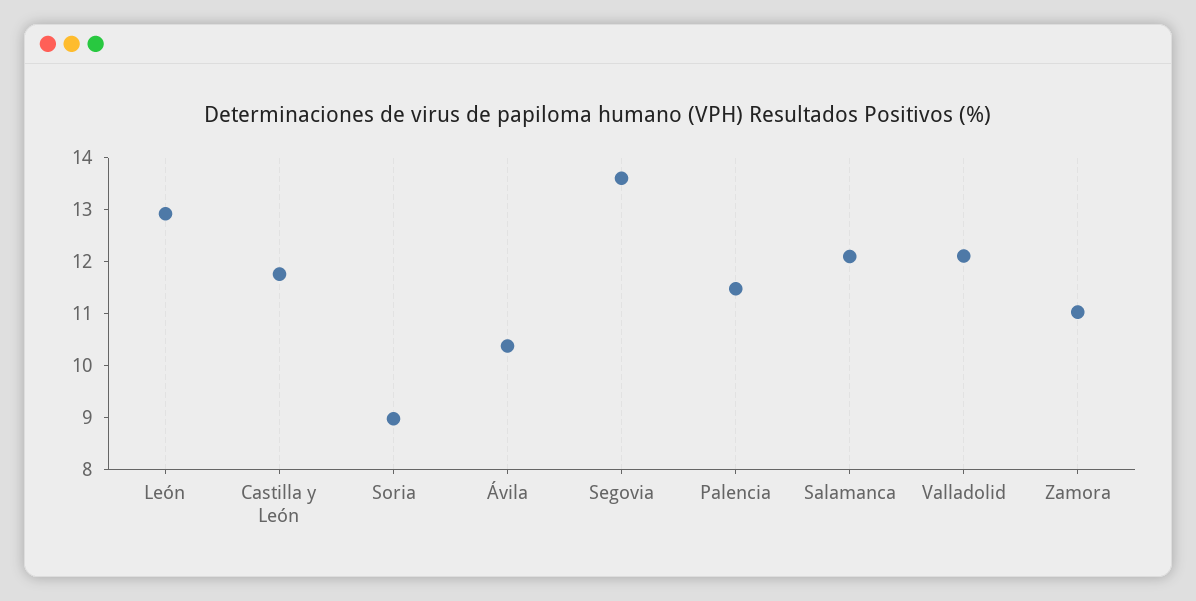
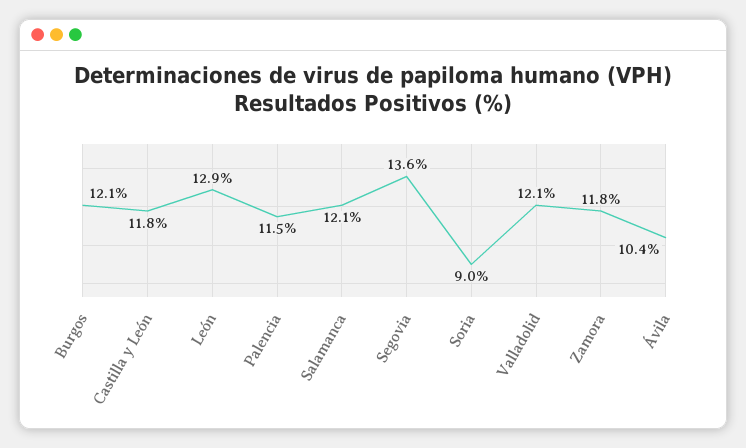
  {
    "León": 12.9,
    "Castilla y León": 11.8,
    "Soria": 9,
    "Ávila": 10.4,
    "Segovia": 13.6,
    "Palencia": 11.5,
    "Salamanca": 12.1,
    "Valladolid": 12.1,
-   "Zamora": 11
+   "Zamora": 11.8,
+   "Burgos": 12.1
  }

